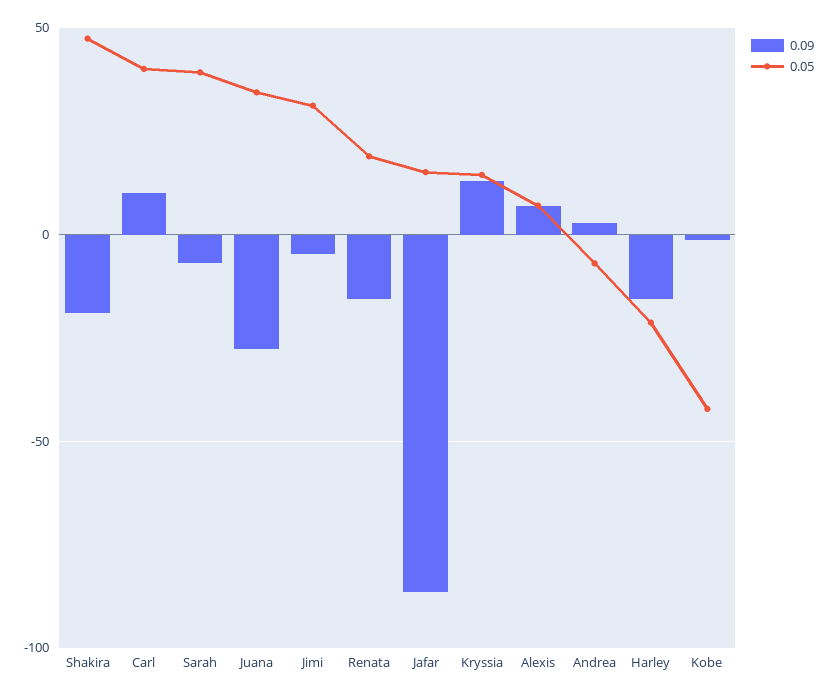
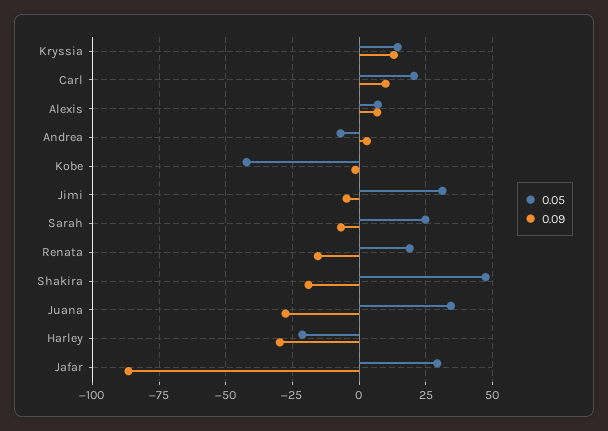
  {
    "0.09": {
      "Shakira": -20,
      "Carl": 10,
      "Sarah": -7.5,
      "Juana": -27.5,
      "Jimi": -5,
      "Renata": -15,
      "Jafar": -87.5,
      "Kryssia": 12.5,
      "Alexis": 7.5,
      "Andrea": 2.5,
-     "Harley": -15,
+     "Harley": -30,
      "Kobe": -2.5
    },
    "0.05": {
      "Shakira": 47.5,
-     "Carl": 40,
+     "Carl": 20,
-     "Sarah": 40,
+     "Sarah": 25,
      "Juana": 35,
      "Jimi": 30,
      "Renata": 20,
-     "Jafar": 15,
+     "Jafar": 30,
      "Kryssia": 15,
      "Alexis": 7.5,
      "Andrea": -7.5,
      "Harley": -22.5,
      "Kobe": -42.5
    }
  }

